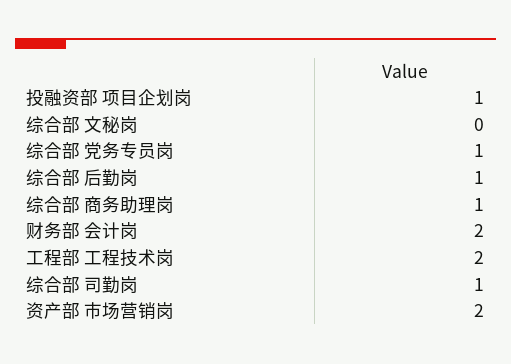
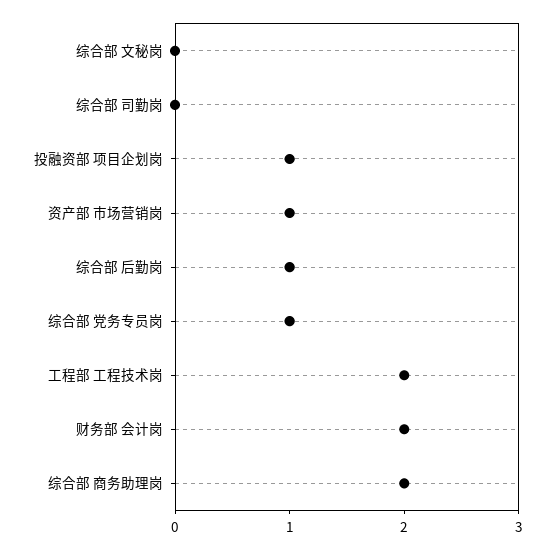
  {
    "投融资部 项目企划岗": 1,
    "综合部 文秘岗": 0,
    "综合部 党务专员岗": 1,
    "综合部 后勤岗": 1,
-   "综合部 商务助理岗": 1,
+   "综合部 商务助理岗": 2,
    "财务部 会计岗": 2,
    "工程部 工程技术岗": 2,
-   "综合部 司勤岗": 1,
+   "综合部 司勤岗": 0,
-   "资产部 市场营销岗": 2
+   "资产部 市场营销岗": 1
  }

